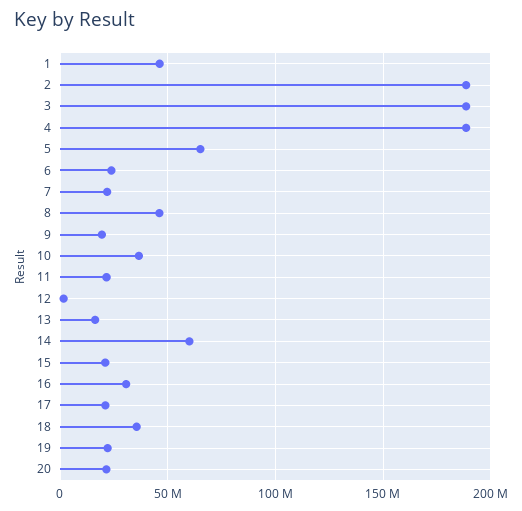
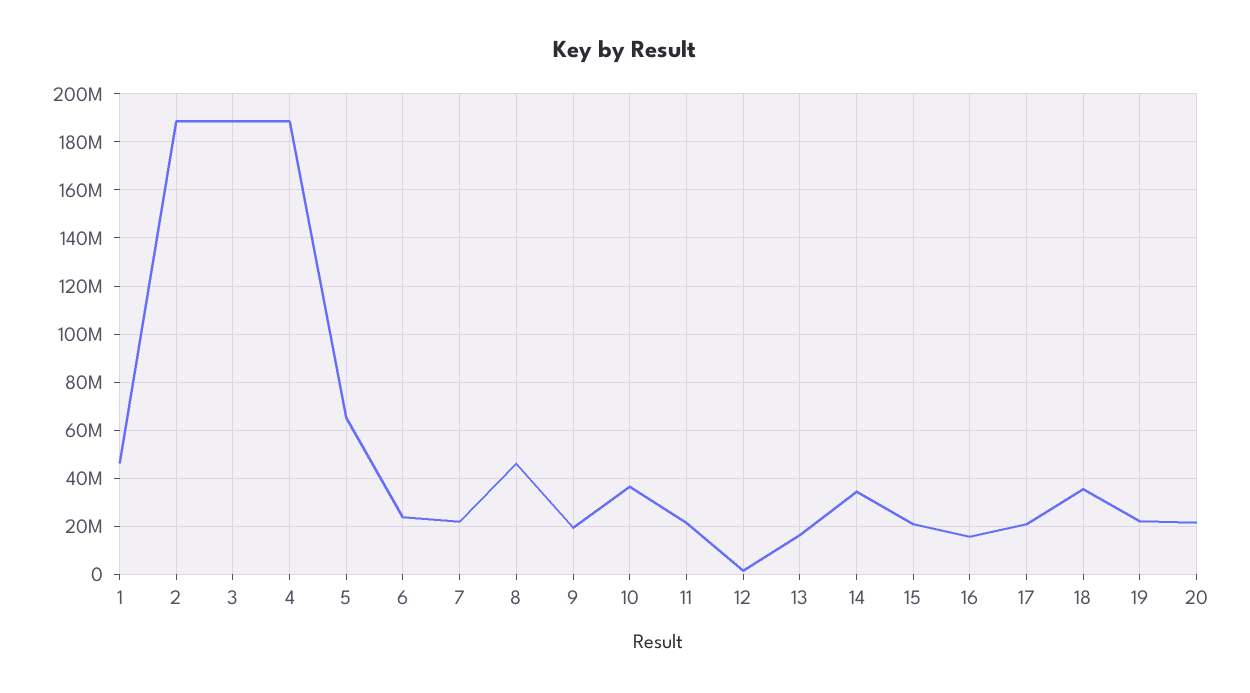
  {
    "1": 45000000,
    "2": 187500000,
    "3": 187500000,
    "4": 187500000,
    "5": 65000000,
    "6": 22500000,
    "7": 22500000,
    "8": 45000000,
    "9": 20000000,
    "10": 37500000,
    "11": 22500000,
    "12": 2500000,
    "13": 15000000,
-   "14": 60000000,
+   "14": 35000000,
    "15": 20000000,
-   "16": 30000000,
+   "16": 15000000,
    "17": 20000000,
    "18": 35000000,
    "19": 22500000,
    "20": 22500000
  }

